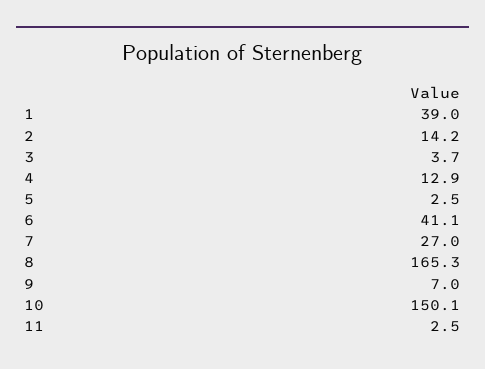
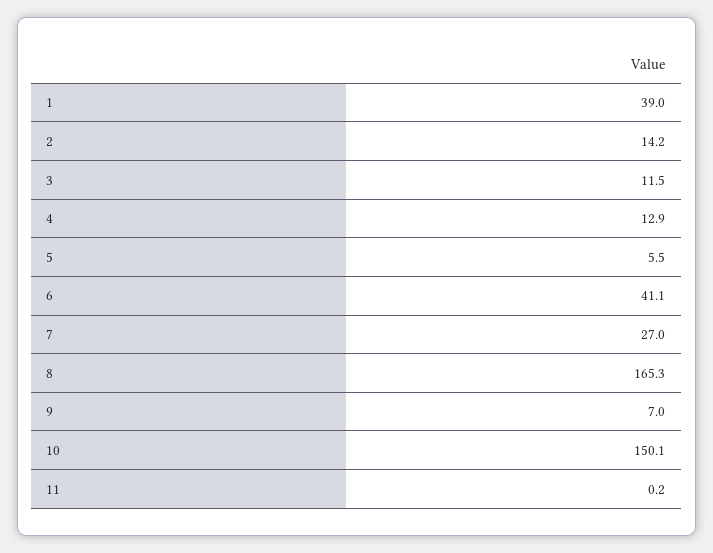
  {
    "1": 39,
    "2": 14.2,
-   "3": 3.7,
+   "3": 11.5,
    "4": 12.9,
-   "5": 2.5,
+   "5": 5.5,
    "6": 41.1,
    "7": 27,
    "8": 165.3,
    "9": 7,
    "10": 150.1,
-   "11": 2.5
+   "11": 0.2
  }

